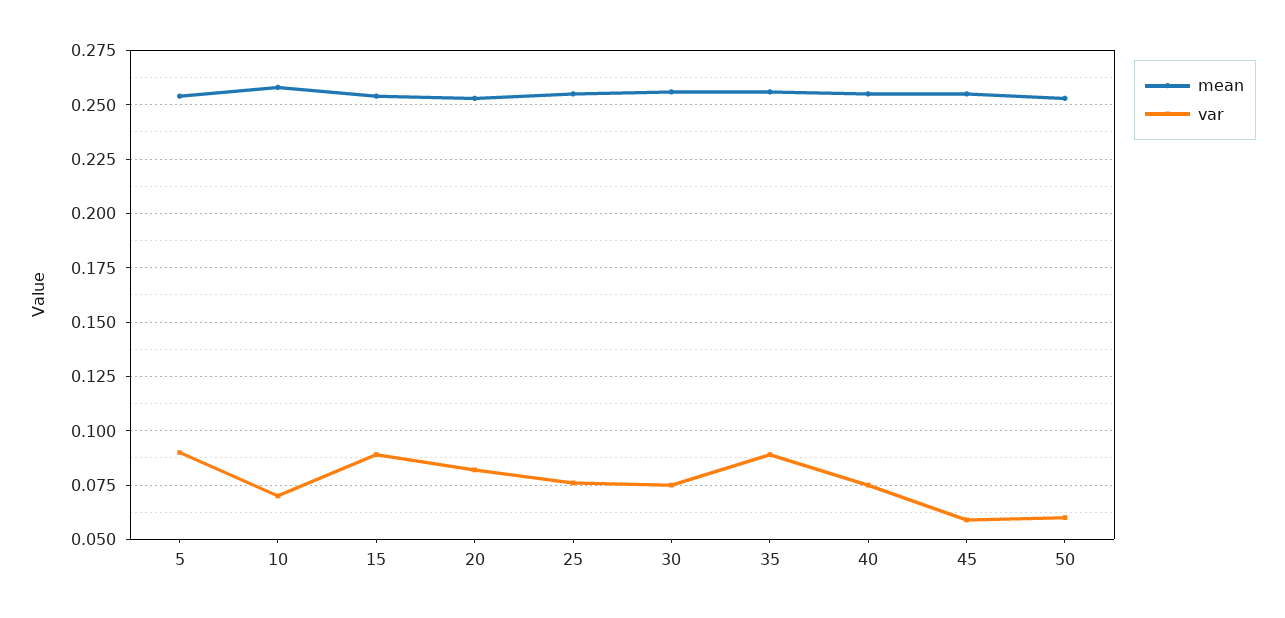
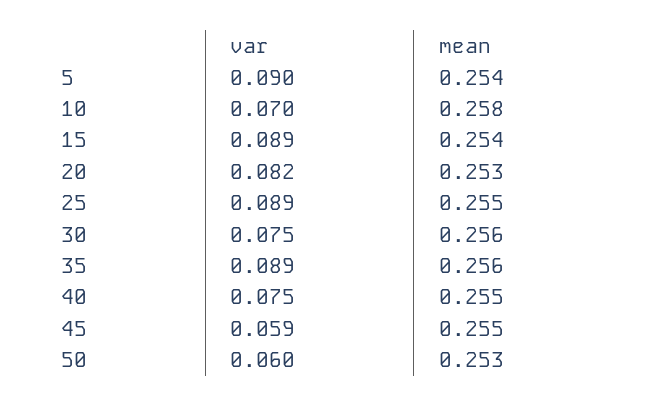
  {
    "mean": {
      "5": 0.254,
      "10": 0.258,
      "15": 0.254,
      "20": 0.253,
      "25": 0.255,
      "30": 0.256,
      "35": 0.256,
      "40": 0.255,
      "45": 0.255,
      "50": 0.253
    },
    "var": {
      "5": 0.09,
      "10": 0.07,
      "15": 0.089,
      "20": 0.082,
-     "25": 0.075,
+     "25": 0.089,
      "30": 0.075,
      "35": 0.089,
      "40": 0.075,
      "45": 0.059,
      "50": 0.06
    }
  }

